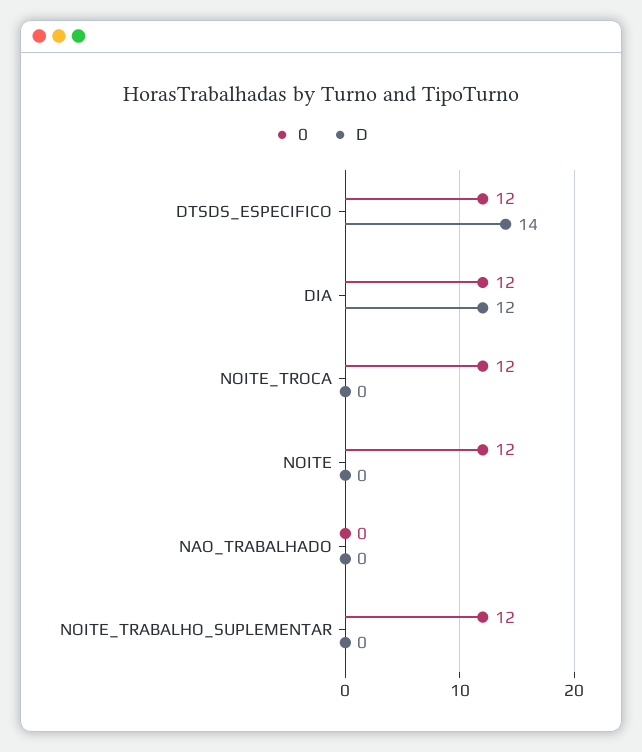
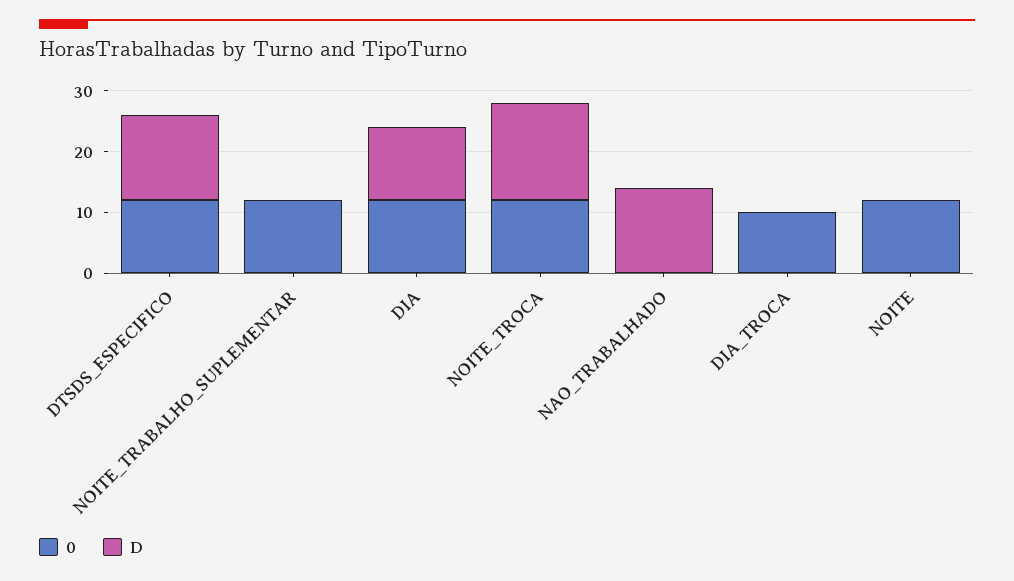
  {
    "0": {
      "DTSDS_ESPECIFICO": 12,
      "DIA": 12,
      "NOITE_TROCA": 12,
      "NOITE": 12,
      "NAO_TRABALHADO": 0,
-     "NOITE_TRABALHO_SUPLEMENTAR": 12
+     "NOITE_TRABALHO_SUPLEMENTAR": 12,
+     "DIA_TROCA": 10
    },
    "D": {
      "DTSDS_ESPECIFICO": 14,
      "DIA": 12,
-     "NOITE_TROCA": 0,
+     "NOITE_TROCA": 15,
      "NOITE": 0,
-     "NAO_TRABALHADO": 0,
+     "NAO_TRABALHADO": 15,
-     "NOITE_TRABALHO_SUPLEMENTAR": 0
+     "NOITE_TRABALHO_SUPLEMENTAR": 0,
+     "DIA_TROCA": 0
    }
  }

